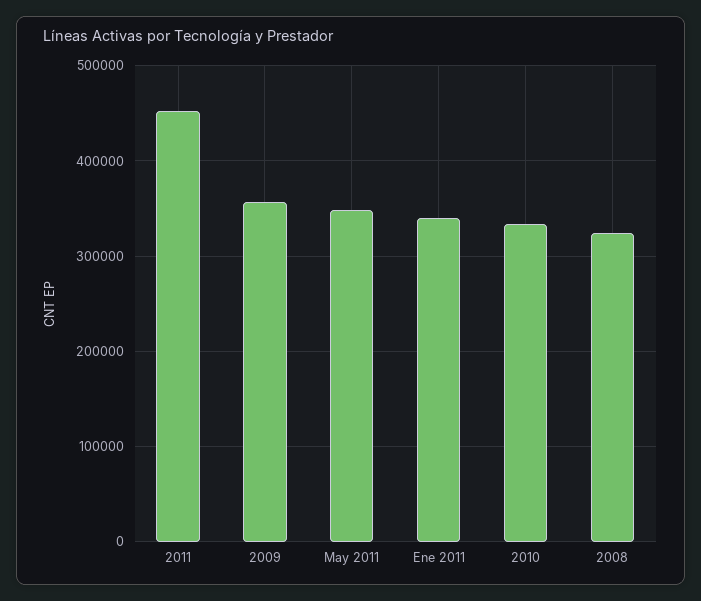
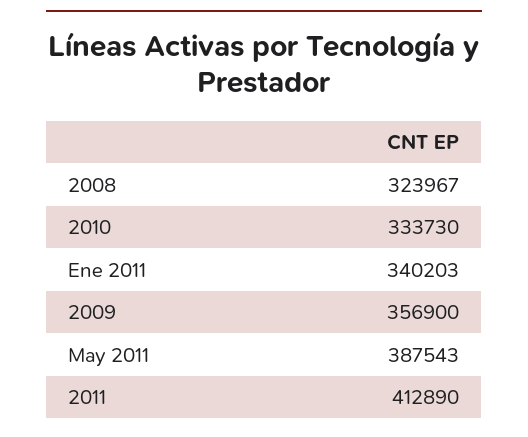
  {
-   "2011": 450000,
+   "2011": 412890,
    "2009": 356900,
-   "May 2011": 350000,
+   "May 2011": 387543,
    "Ene 2011": 340203,
    "2010": 333730,
    "2008": 323967
  }

